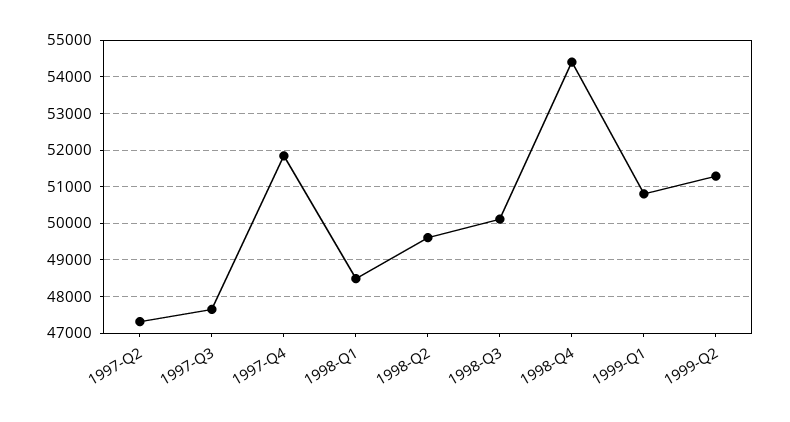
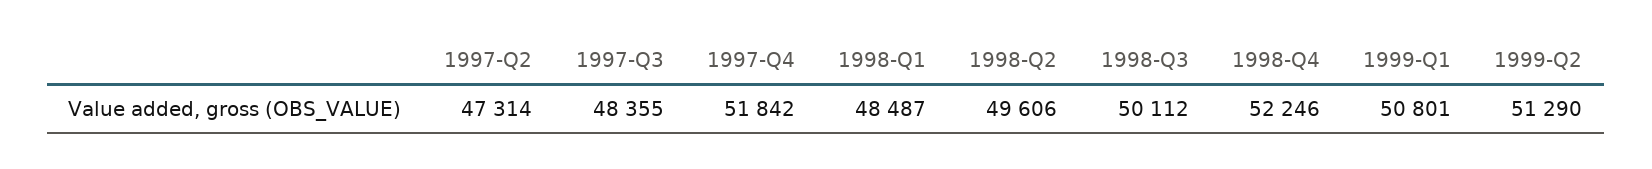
  {
    "1997-Q2": 47314,
-   "1997-Q3": 47600,
+   "1997-Q3": 48355,
    "1997-Q4": 51842,
    "1998-Q1": 48487,
    "1998-Q2": 49606,
    "1998-Q3": 50112,
-   "1998-Q4": 54400,
+   "1998-Q4": 52246,
    "1999-Q1": 50801,
    "1999-Q2": 51290
  }

